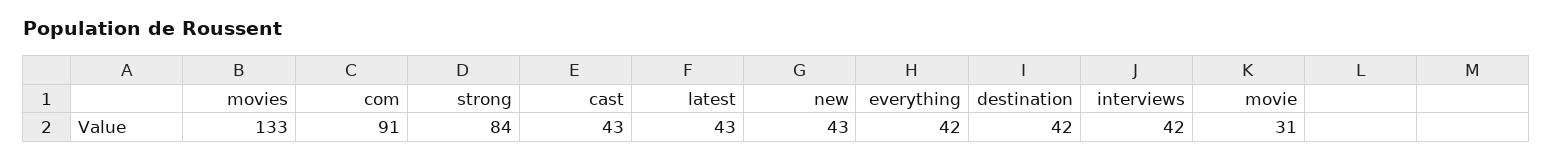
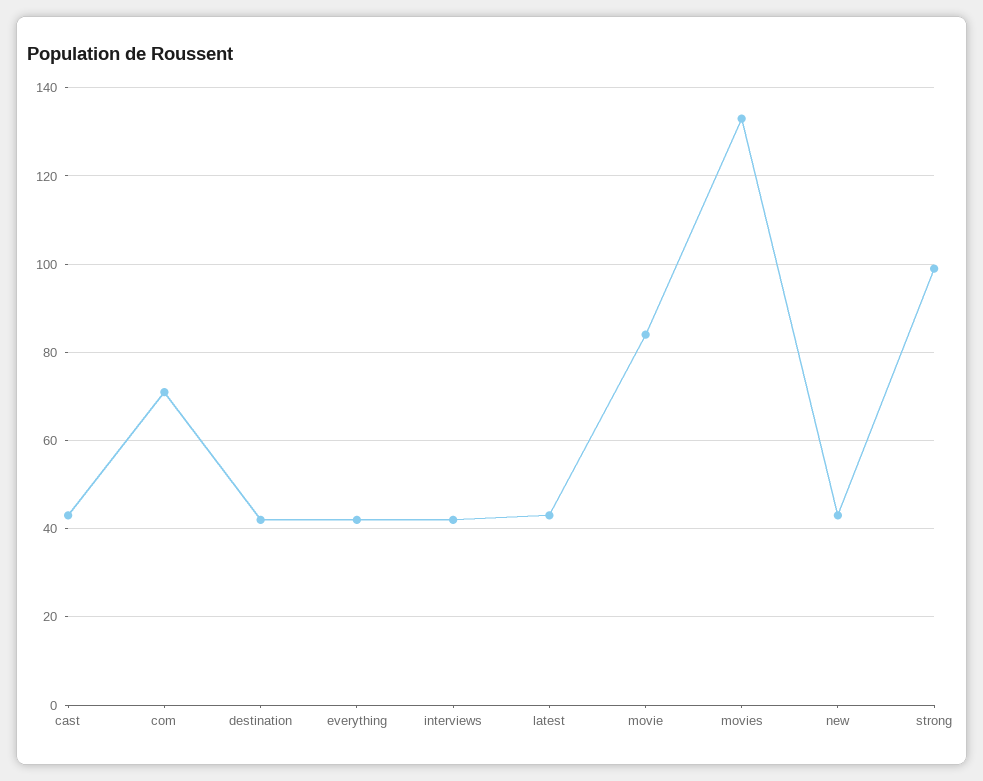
  {
    "movies": 133,
-   "com": 91,
+   "com": 70,
-   "strong": 84,
+   "strong": 100,
    "cast": 43,
    "latest": 43,
    "new": 43,
    "everything": 42,
    "destination": 42,
    "interviews": 42,
-   "movie": 31
+   "movie": 85
  }

